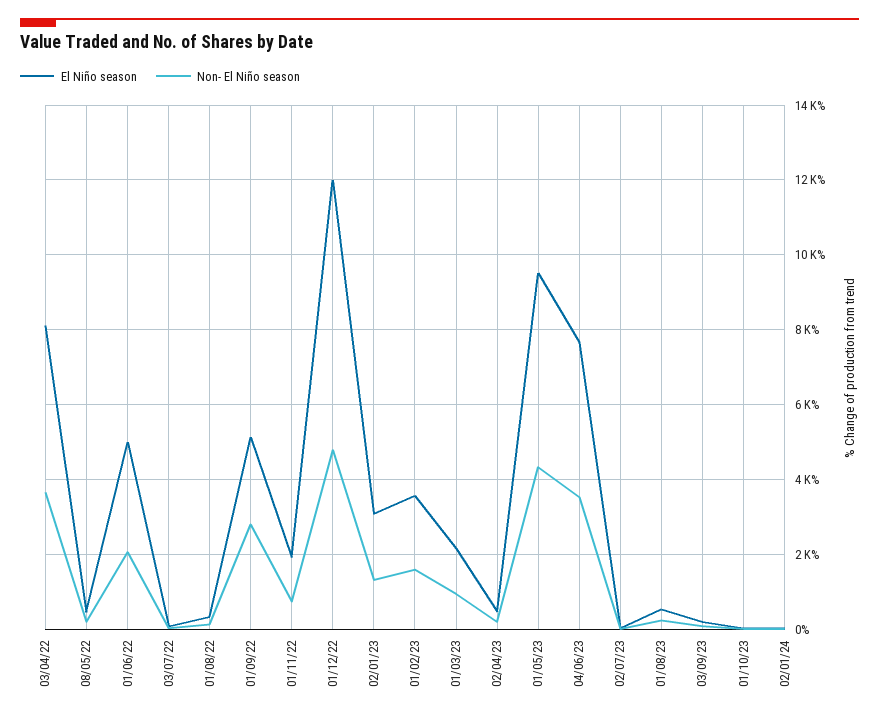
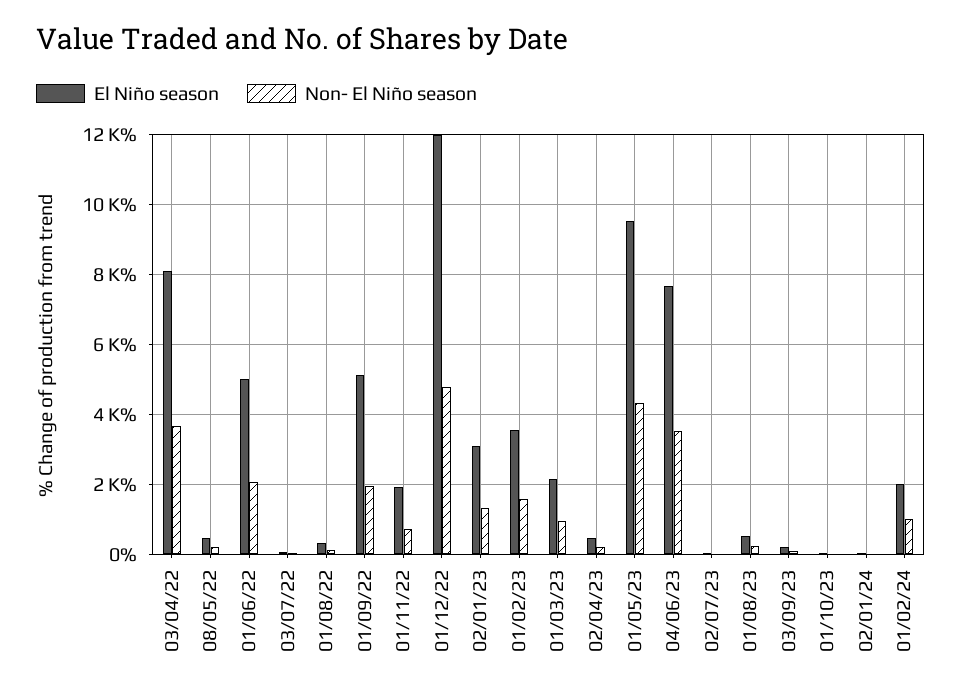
  {
    "El Niño season": {
      "03/04/22": 8200,
      "08/05/22": 400,
      "01/06/22": 5000,
      "03/07/22": 0,
      "01/08/22": 400,
      "01/09/22": 5200,
      "01/11/22": 2000,
      "01/12/22": 12000,
      "02/01/23": 3000,
      "01/02/23": 3600,
      "01/03/23": 2200,
      "02/04/23": 400,
      "01/05/23": 9600,
      "04/06/23": 7600,
      "02/07/23": 0,
      "01/08/23": 600,
      "03/09/23": 200,
      "01/10/23": 0,
-     "02/01/24": 0
+     "02/01/24": 0,
+     "01/02/24": 2000
    },
    "Non- El Niño season": {
      "03/04/22": 3600,
      "08/05/22": 200,
      "01/06/22": 2000,
      "03/07/22": 0,
      "01/08/22": 200,
-     "01/09/22": 2800,
+     "01/09/22": 2000,
      "01/11/22": 800,
      "01/12/22": 4800,
      "02/01/23": 1400,
      "01/02/23": 1600,
      "01/03/23": 1000,
      "02/04/23": 200,
      "01/05/23": 4400,
      "04/06/23": 3600,
      "02/07/23": 0,
      "01/08/23": 200,
      "03/09/23": 0,
      "01/10/23": 0,
-     "02/01/24": 0
+     "02/01/24": 0,
+     "01/02/24": 1000
    }
  }

